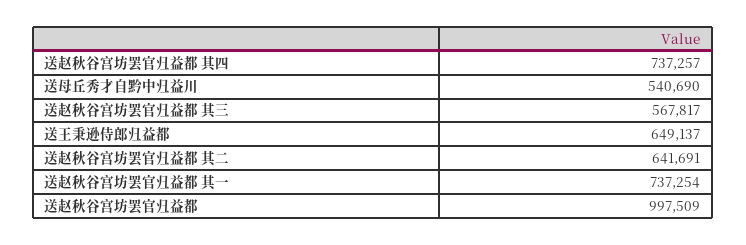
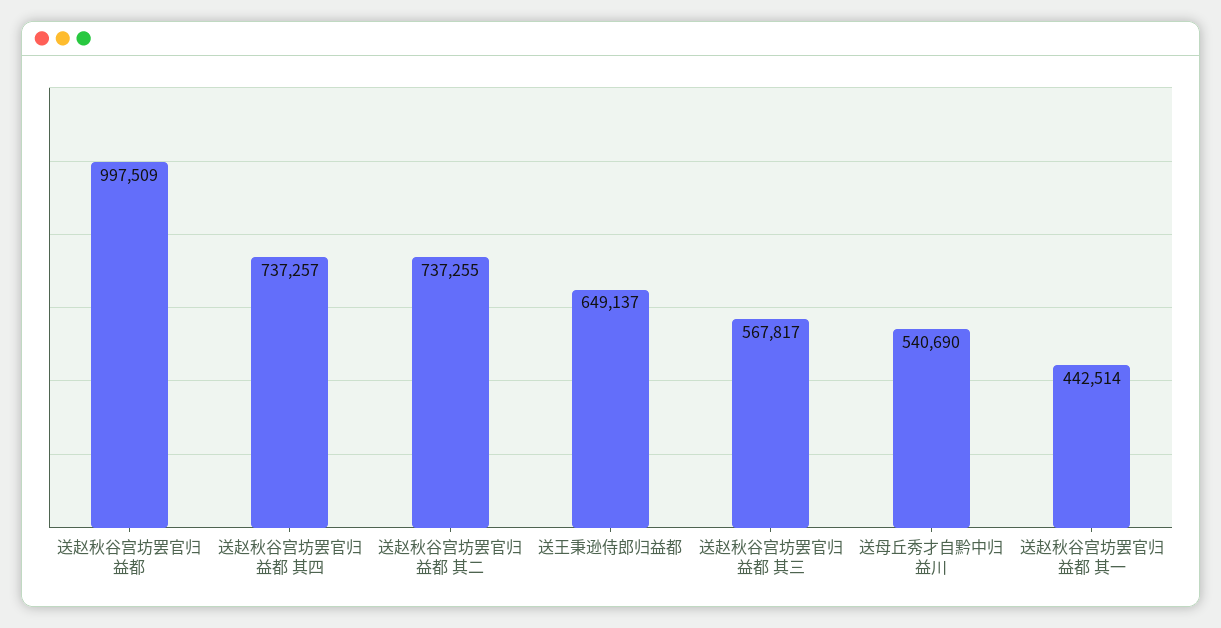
  {
    "送赵秋谷宫坊罢官归益都 其四": 737257,
    "送母丘秀才自黔中归益川": 540690,
    "送赵秋谷宫坊罢官归益都 其三": 567817,
    "送王秉逊侍郎归益都": 649137,
-   "送赵秋谷宫坊罢官归益都 其二": 641691,
+   "送赵秋谷宫坊罢官归益都 其二": 737255,
-   "送赵秋谷宫坊罢官归益都 其一": 737254,
+   "送赵秋谷宫坊罢官归益都 其一": 442514,
    "送赵秋谷宫坊罢官归益都": 997509
  }

